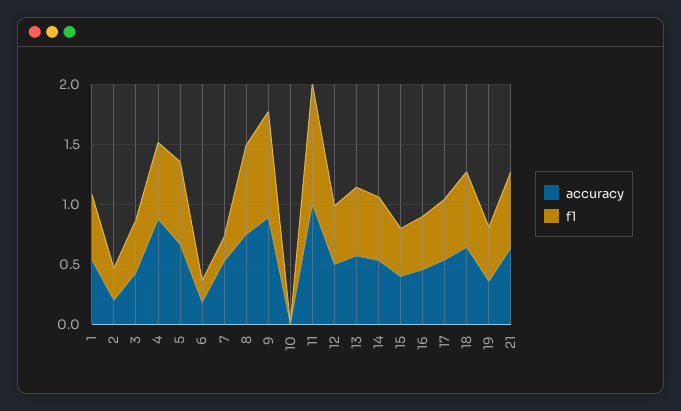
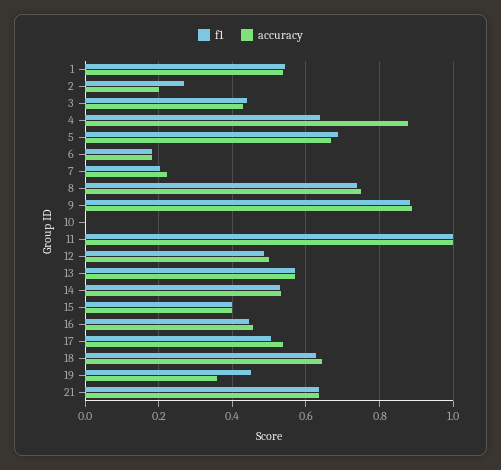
  {
    "accuracy": {
      "1": 0.54,
      "2": 0.2,
      "3": 0.42,
      "4": 0.88,
      "5": 0.66,
      "6": 0.18,
-     "7": 0.5,
+     "7": 0.22,
      "8": 0.76,
      "9": 0.88,
      "10": 0,
      "11": 1,
      "12": 0.5,
      "13": 0.58,
      "14": 0.54,
      "15": 0.4,
      "16": 0.46,
      "17": 0.54,
      "18": 0.64,
      "19": 0.36,
      "21": 0.64
    },
    "f1": {
      "1": 0.54,
      "2": 0.26,
      "3": 0.44,
      "4": 0.64,
      "5": 0.68,
      "6": 0.18,
      "7": 0.2,
      "8": 0.74,
      "9": 0.88,
      "10": 0,
      "11": 1,
      "12": 0.48,
      "13": 0.58,
      "14": 0.52,
      "15": 0.4,
      "16": 0.44,
      "17": 0.5,
      "18": 0.62,
      "19": 0.46,
      "21": 0.64
    }
  }

